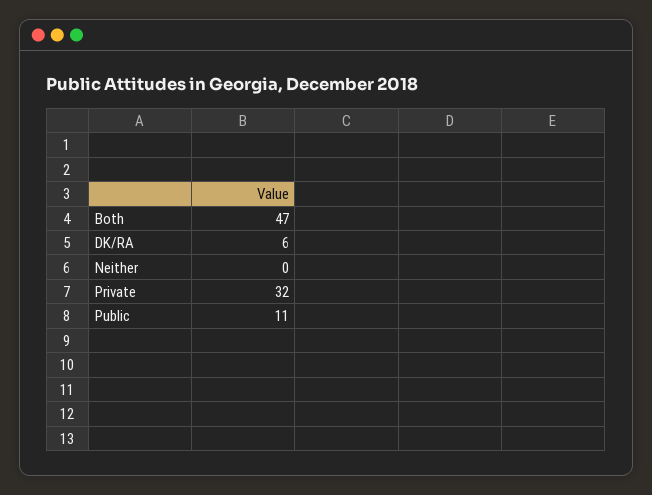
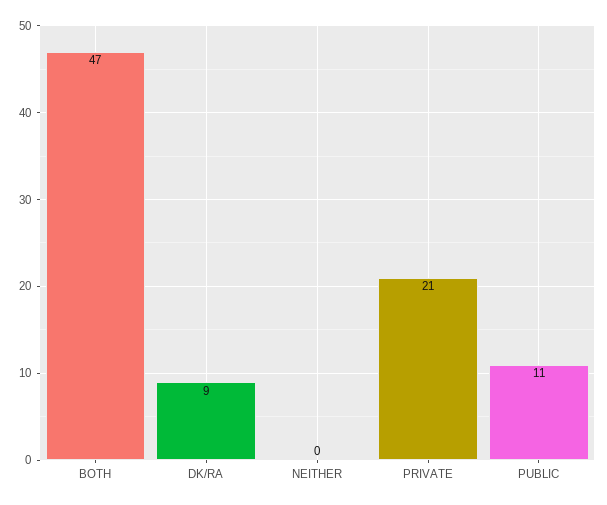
  {
    "Both": 47,
-   "DK/RA": 6,
+   "DK/RA": 9,
    "Neither": 0,
-   "Private": 32,
+   "Private": 21,
    "Public": 11
  }

